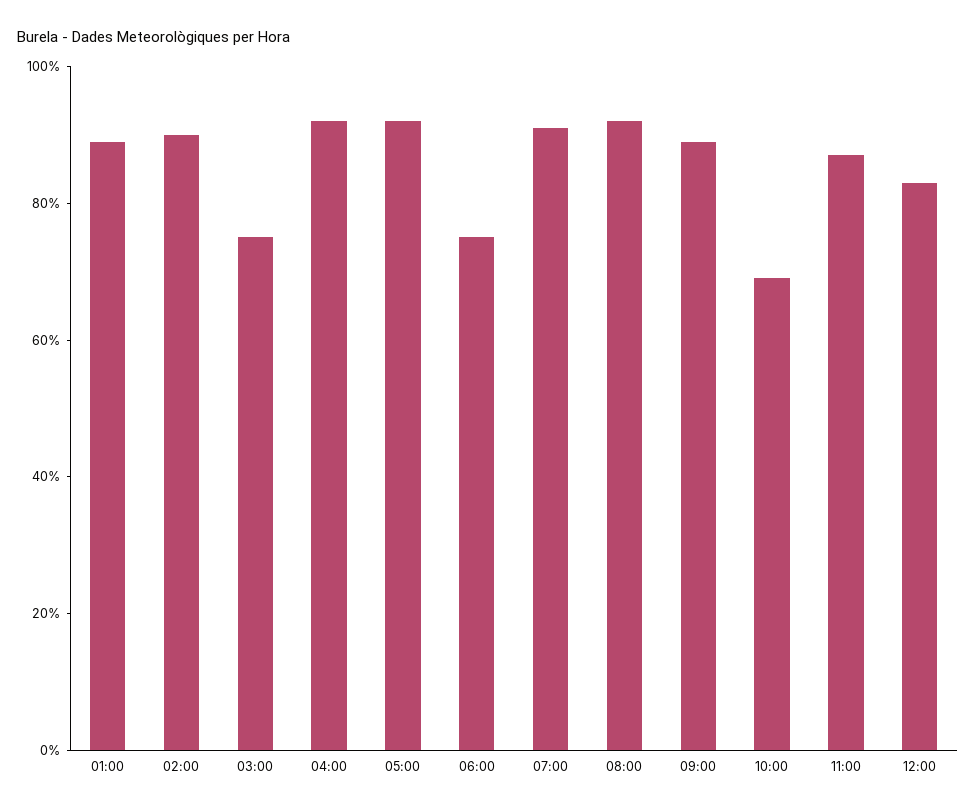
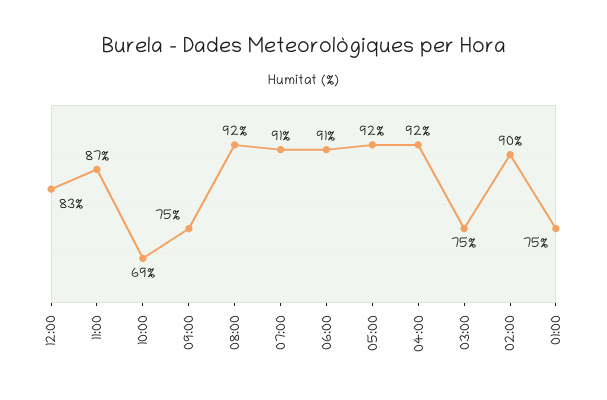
  {
-   "01:00": 90,
+   "01:00": 75,
    "02:00": 90,
    "03:00": 75,
    "04:00": 92,
    "05:00": 92,
-   "06:00": 75,
+   "06:00": 91,
    "07:00": 91,
    "08:00": 92,
-   "09:00": 90,
+   "09:00": 75,
    "10:00": 69,
    "11:00": 87,
    "12:00": 83
  }

